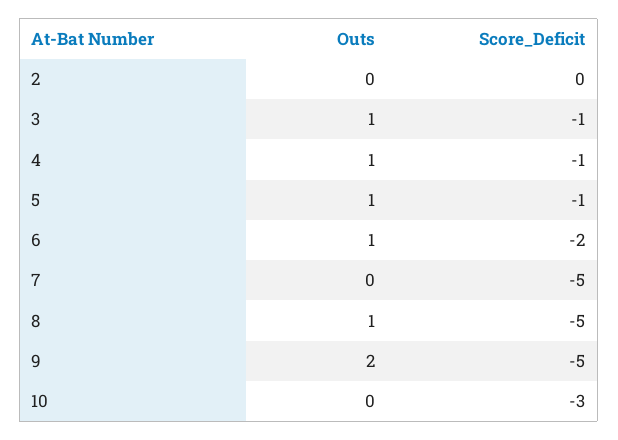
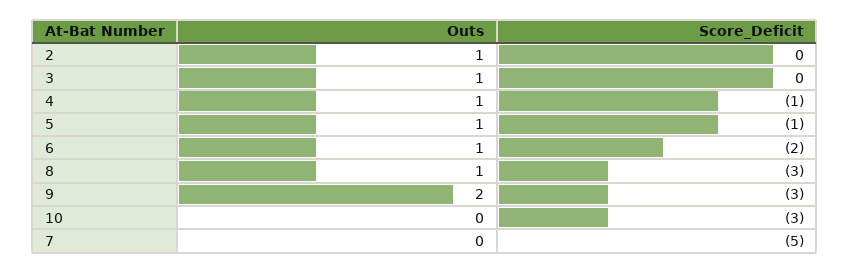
  {
    "Outs": {
-     "2": 0,
+     "2": 1,
      "3": 1,
      "4": 1,
      "5": 1,
      "6": 1,
      "7": 0,
      "8": 1,
      "9": 2,
      "10": 0
    },
    "Score_Deficit": {
      "2": 0,
-     "3": -1,
+     "3": 0,
      "4": -1,
      "5": -1,
      "6": -2,
      "7": -5,
-     "8": -5,
+     "8": -3,
-     "9": -5,
+     "9": -3,
      "10": -3
    }
  }

